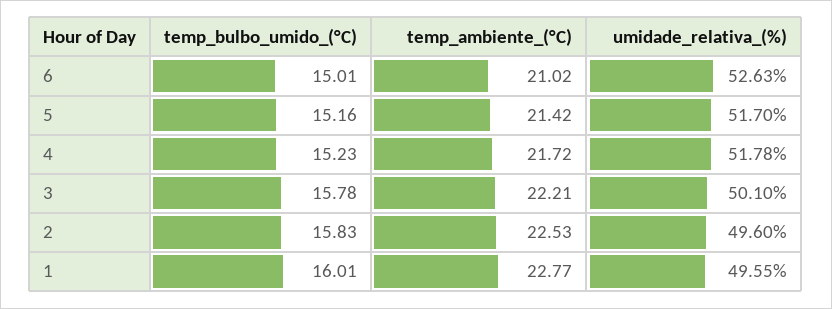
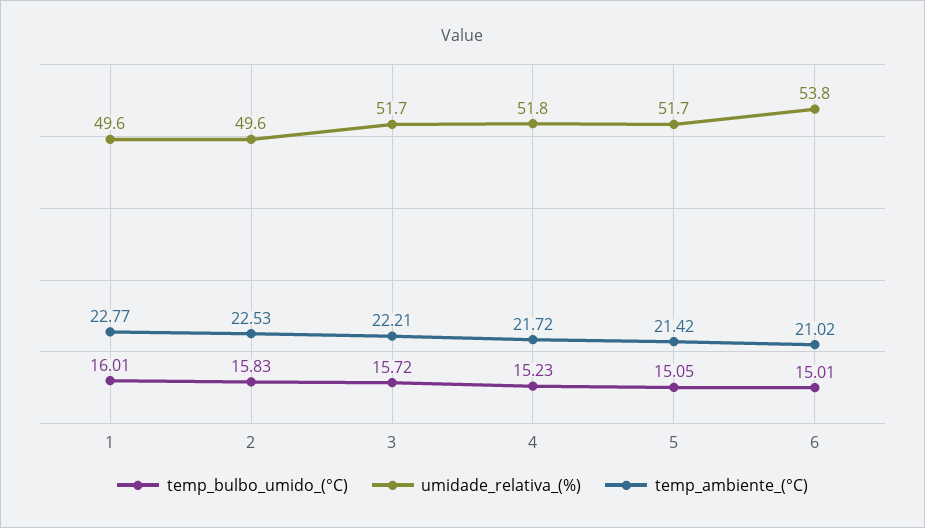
  {
    "temp_bulbo_umido_(°C)": {
      "6": 15.01,
-     "5": 15.16,
+     "5": 15.05,
      "4": 15.23,
-     "3": 15.78,
+     "3": 15.72,
      "2": 15.83,
      "1": 16.01
    },
    "temp_ambiente_(°C)": {
      "6": 21.02,
      "5": 21.42,
      "4": 21.72,
      "3": 22.21,
      "2": 22.53,
      "1": 22.77
    },
    "umidade_relativa_(%)": {
-     "6": 52.63,
+     "6": 53.8,
      "5": 51.7,
      "4": 51.78,
-     "3": 50.1,
+     "3": 51.7,
      "2": 49.6,
      "1": 49.55
    }
  }

